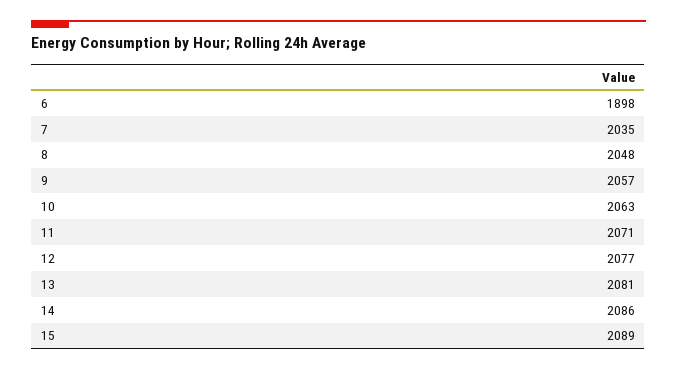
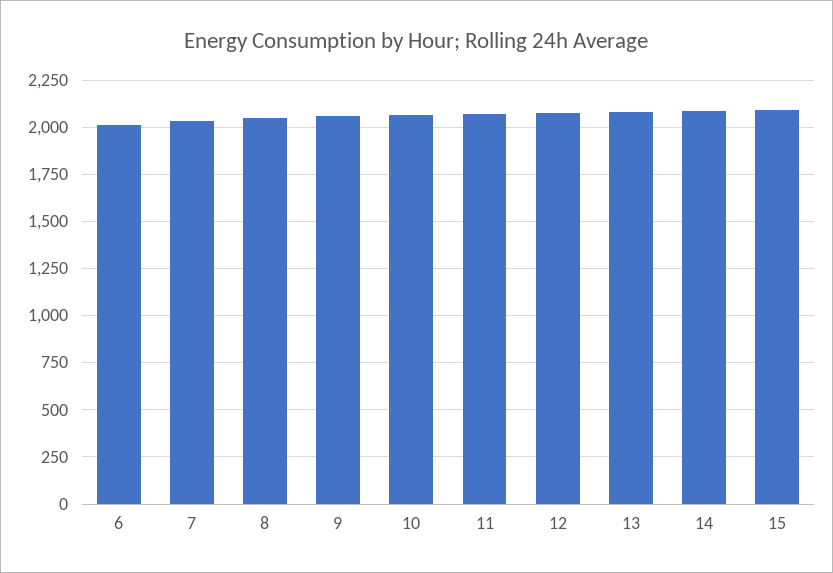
  {
-   "6": 1898,
+   "6": 2000,
    "7": 2035,
    "8": 2048,
    "9": 2057,
    "10": 2063,
    "11": 2071,
    "12": 2077,
    "13": 2081,
    "14": 2086,
    "15": 2089
  }

